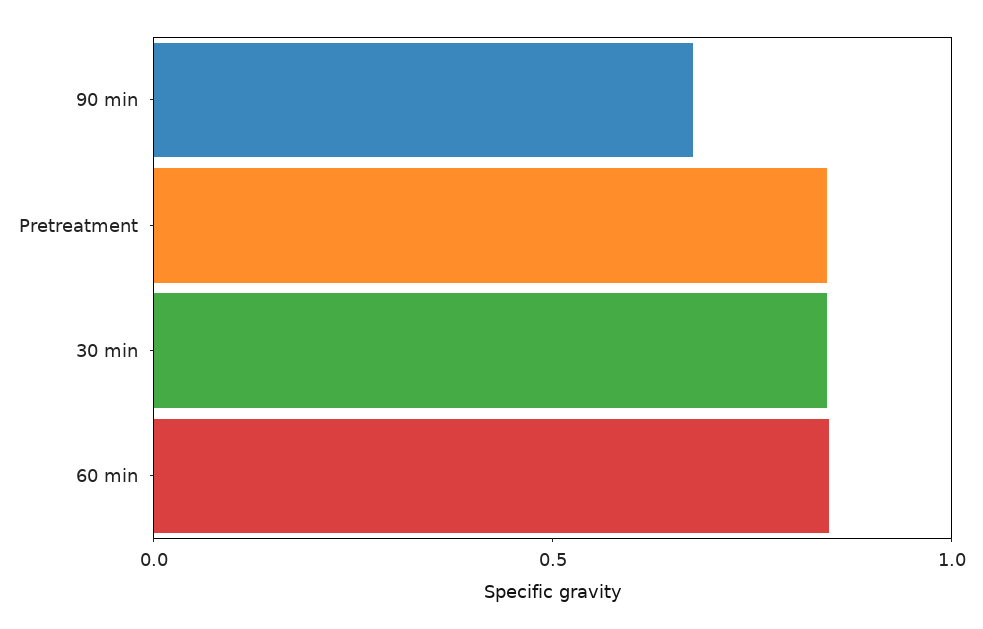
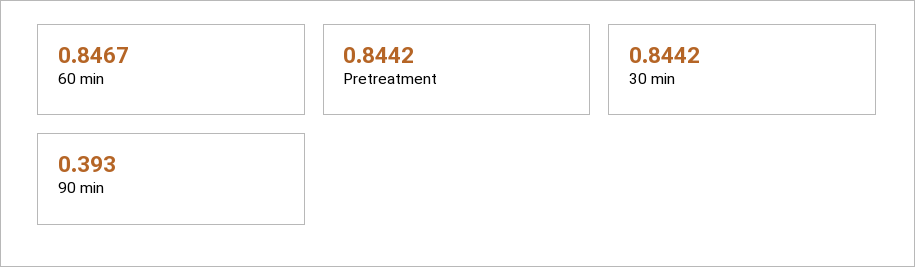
  {
-   "90 min": 0.7,
+   "90 min": 0.393,
    "Pretreatment": 0.8442,
    "30 min": 0.8442,
    "60 min": 0.8467
  }

